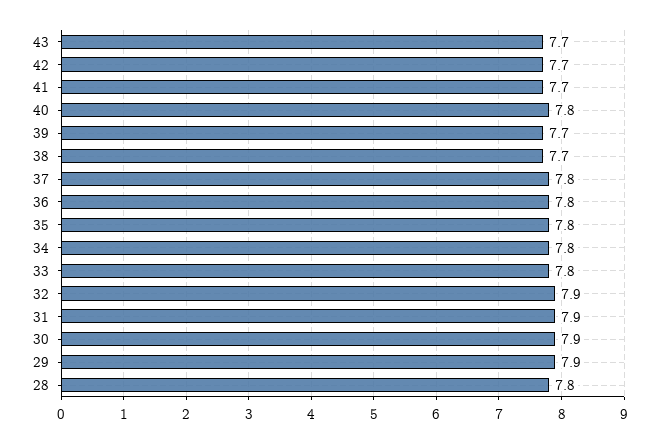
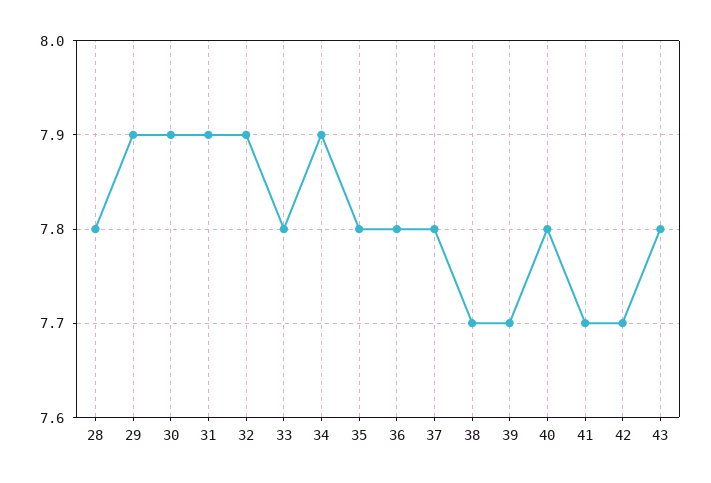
  {
-   "43": 7.7,
+   "43": 7.8,
    "42": 7.7,
    "41": 7.7,
    "40": 7.8,
    "39": 7.7,
    "38": 7.7,
    "37": 7.8,
    "36": 7.8,
    "35": 7.8,
-   "34": 7.8,
+   "34": 7.9,
    "33": 7.8,
    "32": 7.9,
    "31": 7.9,
    "30": 7.9,
    "29": 7.9,
    "28": 7.8
  }

